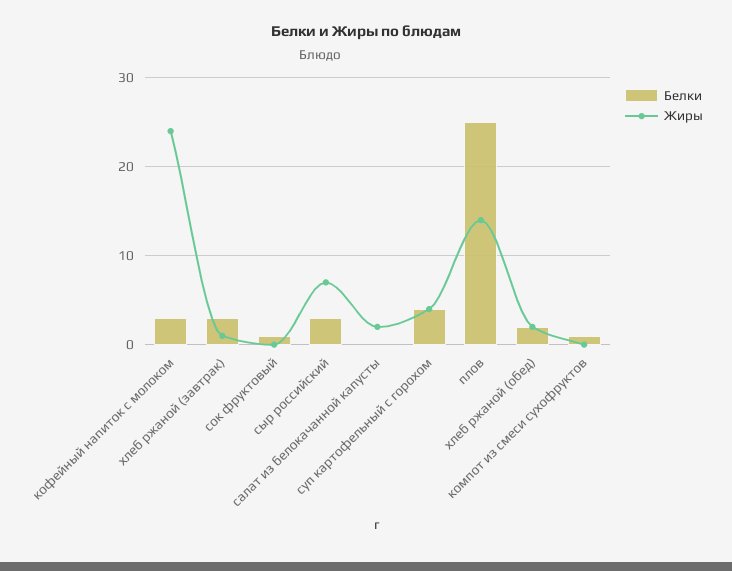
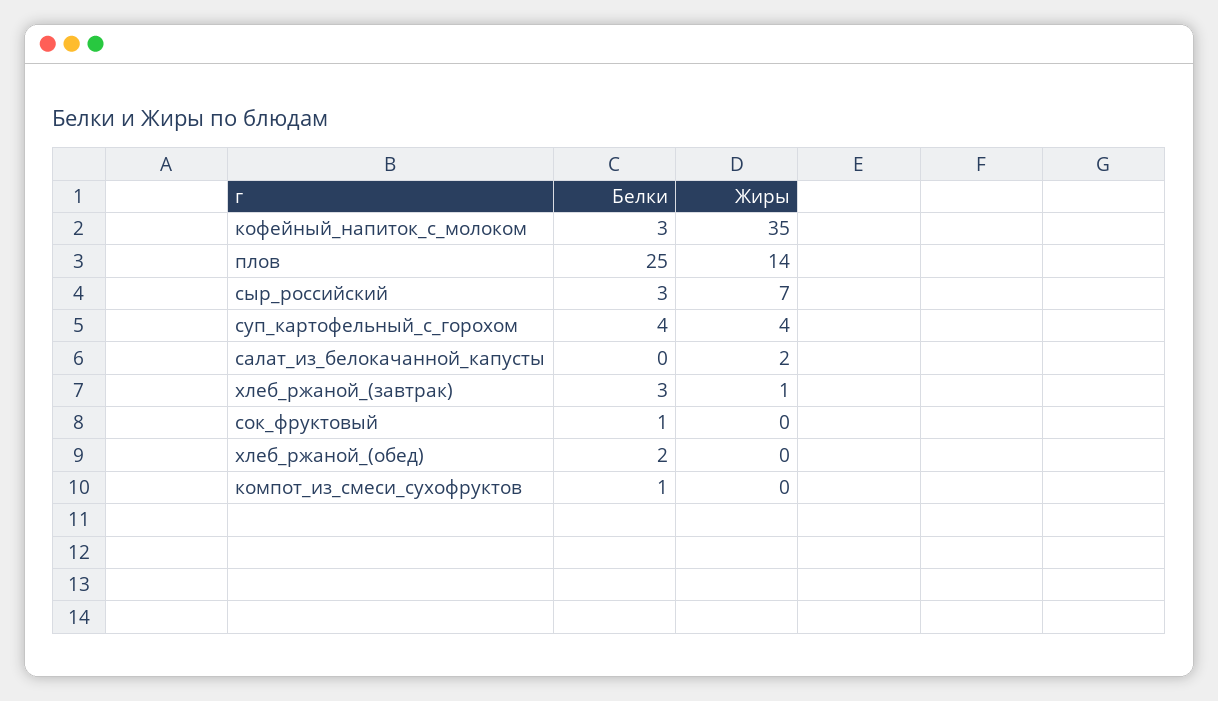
  {
    "Белки": {
      "кофейный напиток с молоком": 3,
      "хлеб ржаной (завтрак)": 3,
      "сок фруктовый": 1,
      "сыр российский": 3,
      "салат из белокачанной капусты": 0,
      "суп картофельный с горохом": 4,
      "плов": 25,
      "хлеб ржаной (обед)": 2,
      "компот из смеси сухофруктов": 1
    },
    "Жиры": {
-     "кофейный напиток с молоком": 24,
+     "кофейный напиток с молоком": 35,
      "хлеб ржаной (завтрак)": 1,
      "сок фруктовый": 0,
      "сыр российский": 7,
      "салат из белокачанной капусты": 2,
      "суп картофельный с горохом": 4,
      "плов": 14,
-     "хлеб ржаной (обед)": 2,
+     "хлеб ржаной (обед)": 0,
      "компот из смеси сухофруктов": 0
    }
  }

